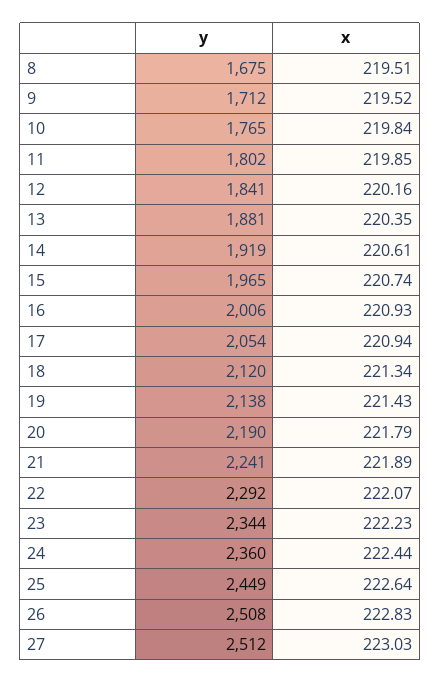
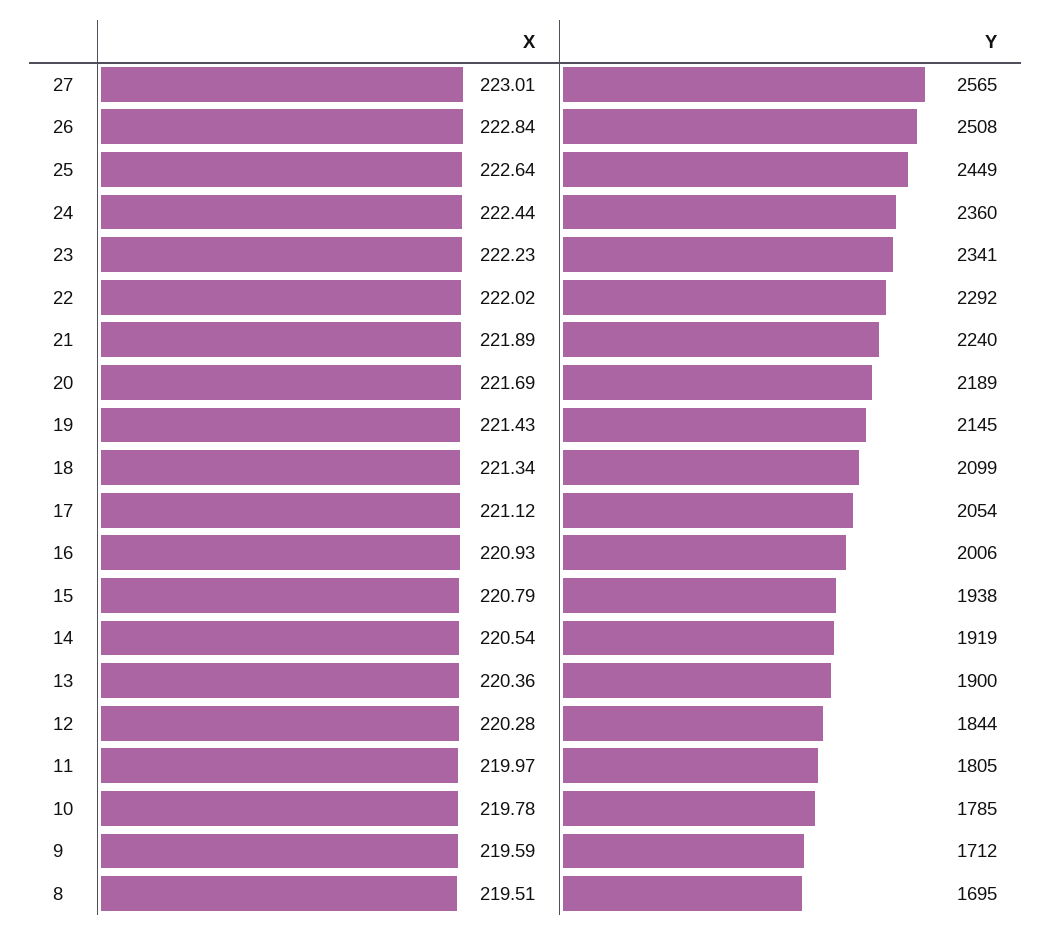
  {
    "y": {
-     "8": 1675,
+     "8": 1695,
      "9": 1712,
-     "10": 1765,
+     "10": 1785,
-     "11": 1802,
+     "11": 1805,
-     "12": 1841,
+     "12": 1844,
-     "13": 1881,
+     "13": 1900,
      "14": 1919,
-     "15": 1965,
+     "15": 1938,
      "16": 2006,
      "17": 2054,
-     "18": 2120,
+     "18": 2099,
-     "19": 2138,
+     "19": 2145,
-     "20": 2190,
+     "20": 2189,
-     "21": 2241,
+     "21": 2240,
      "22": 2292,
-     "23": 2344,
+     "23": 2341,
      "24": 2360,
      "25": 2449,
      "26": 2508,
-     "27": 2512
+     "27": 2565
    },
    "x": {
      "8": 219.51,
-     "9": 219.52,
+     "9": 219.59,
-     "10": 219.84,
+     "10": 219.78,
-     "11": 219.85,
+     "11": 219.97,
-     "12": 220.16,
+     "12": 220.28,
-     "13": 220.35,
+     "13": 220.36,
-     "14": 220.61,
+     "14": 220.54,
-     "15": 220.74,
+     "15": 220.79,
      "16": 220.93,
-     "17": 220.94,
+     "17": 221.12,
      "18": 221.34,
      "19": 221.43,
-     "20": 221.79,
+     "20": 221.69,
      "21": 221.89,
-     "22": 222.07,
+     "22": 222.02,
      "23": 222.23,
      "24": 222.44,
      "25": 222.64,
-     "26": 222.83,
+     "26": 222.84,
-     "27": 223.03
+     "27": 223.01
    }
  }

